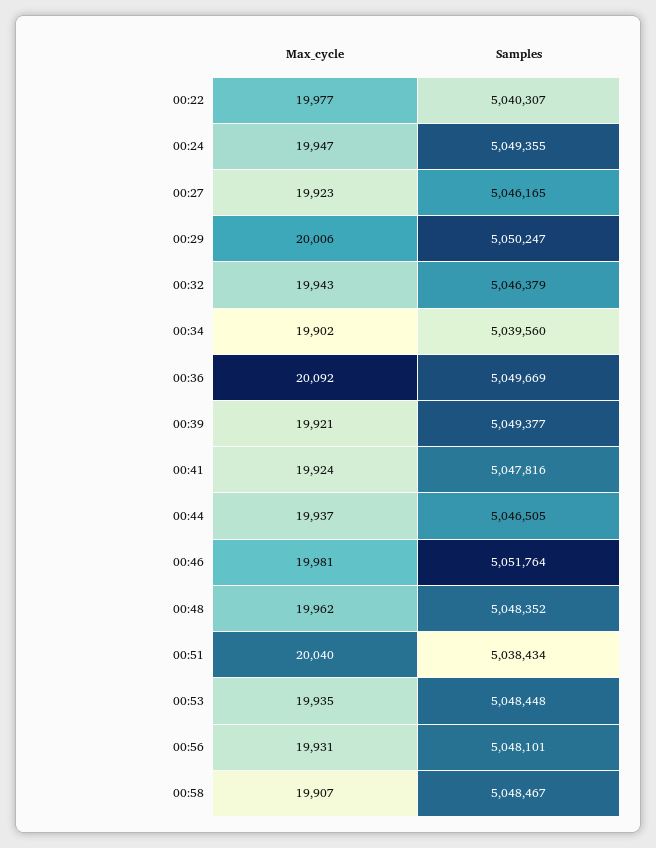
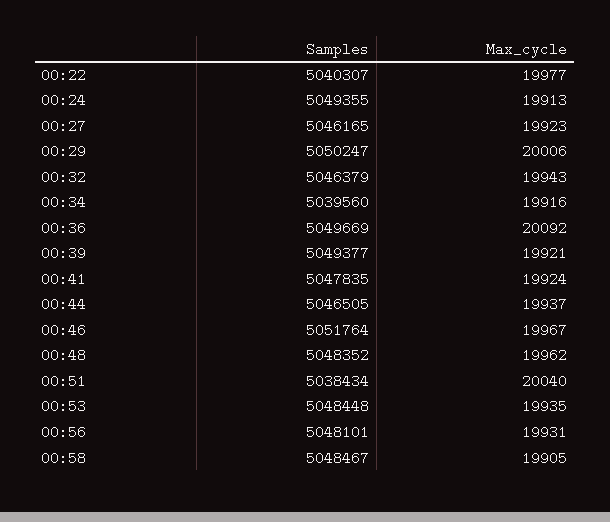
  {
    "Max_cycle": {
      "00:22": 19977,
-     "00:24": 19947,
+     "00:24": 19913,
      "00:27": 19923,
      "00:29": 20006,
      "00:32": 19943,
-     "00:34": 19902,
+     "00:34": 19916,
      "00:36": 20092,
      "00:39": 19921,
      "00:41": 19924,
      "00:44": 19937,
-     "00:46": 19981,
+     "00:46": 19967,
      "00:48": 19962,
      "00:51": 20040,
      "00:53": 19935,
      "00:56": 19931,
-     "00:58": 19907
+     "00:58": 19905
    },
    "Samples": {
      "00:22": 5040307,
      "00:24": 5049355,
      "00:27": 5046165,
      "00:29": 5050247,
      "00:32": 5046379,
      "00:34": 5039560,
      "00:36": 5049669,
      "00:39": 5049377,
-     "00:41": 5047816,
+     "00:41": 5047835,
      "00:44": 5046505,
      "00:46": 5051764,
      "00:48": 5048352,
      "00:51": 5038434,
      "00:53": 5048448,
      "00:56": 5048101,
      "00:58": 5048467
    }
  }

